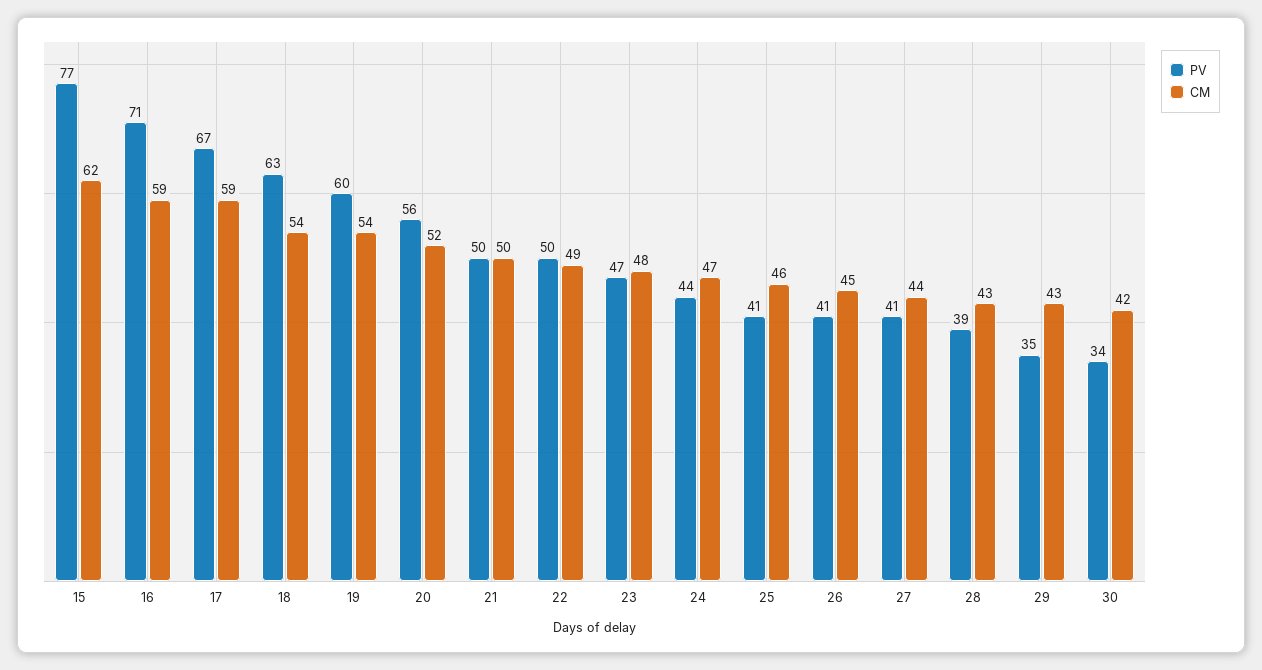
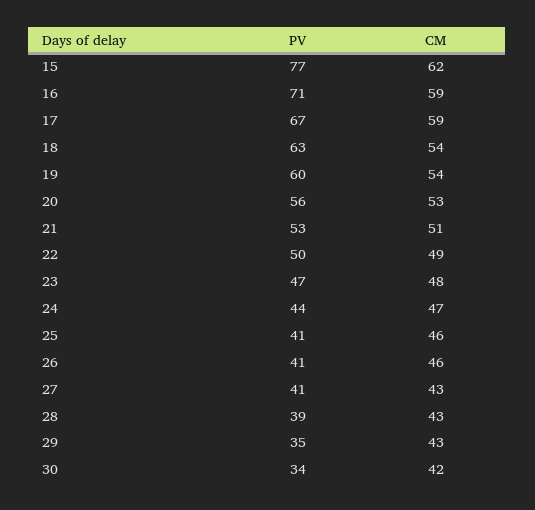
  {
    "PV": {
      "15": 77,
      "16": 71,
      "17": 67,
      "18": 63,
      "19": 60,
      "20": 56,
-     "21": 50,
+     "21": 53,
      "22": 50,
      "23": 47,
      "24": 44,
      "25": 41,
      "26": 41,
      "27": 41,
      "28": 39,
      "29": 35,
      "30": 34
    },
    "CM": {
      "15": 62,
      "16": 59,
      "17": 59,
      "18": 54,
      "19": 54,
-     "20": 52,
+     "20": 53,
-     "21": 50,
+     "21": 51,
      "22": 49,
      "23": 48,
      "24": 47,
      "25": 46,
-     "26": 45,
+     "26": 46,
-     "27": 44,
+     "27": 43,
      "28": 43,
      "29": 43,
      "30": 42
    }
  }

